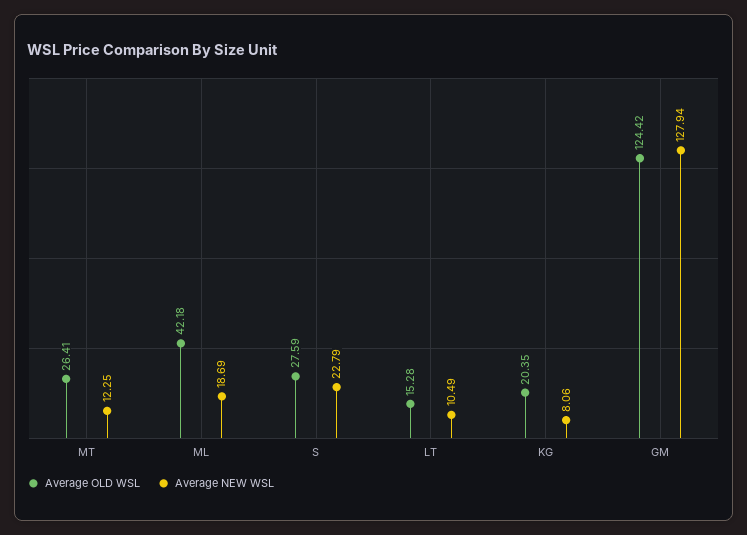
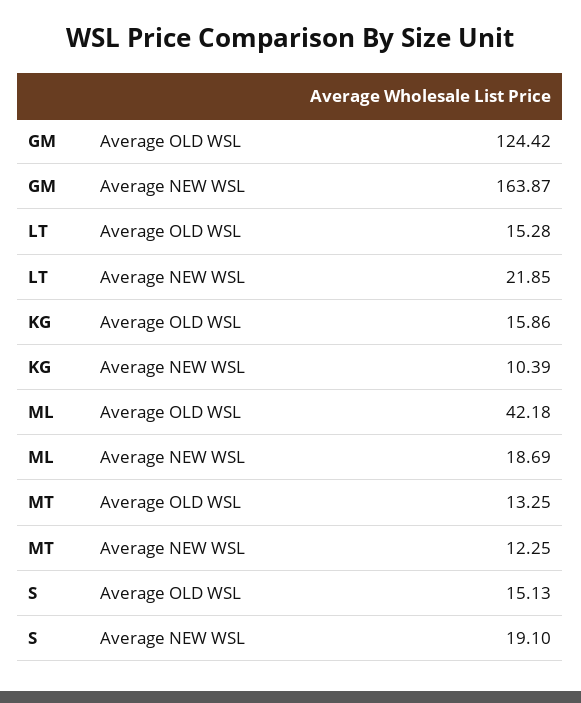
  {
    "Average OLD WSL": {
-     "MT": 26.41,
+     "MT": 13.25,
      "ML": 42.18,
-     "S": 27.59,
+     "S": 15.13,
      "LT": 15.28,
-     "KG": 20.35,
+     "KG": 15.86,
      "GM": 124.42
    },
    "Average NEW WSL": {
      "MT": 12.25,
      "ML": 18.69,
-     "S": 22.79,
+     "S": 19.1,
-     "LT": 10.49,
+     "LT": 21.85,
-     "KG": 8.06,
+     "KG": 10.39,
-     "GM": 127.94
+     "GM": 163.87
    }
  }

